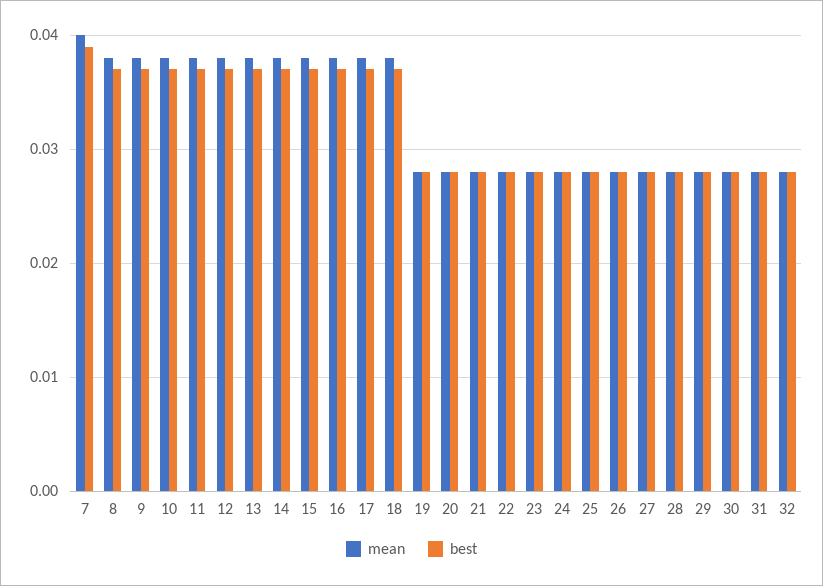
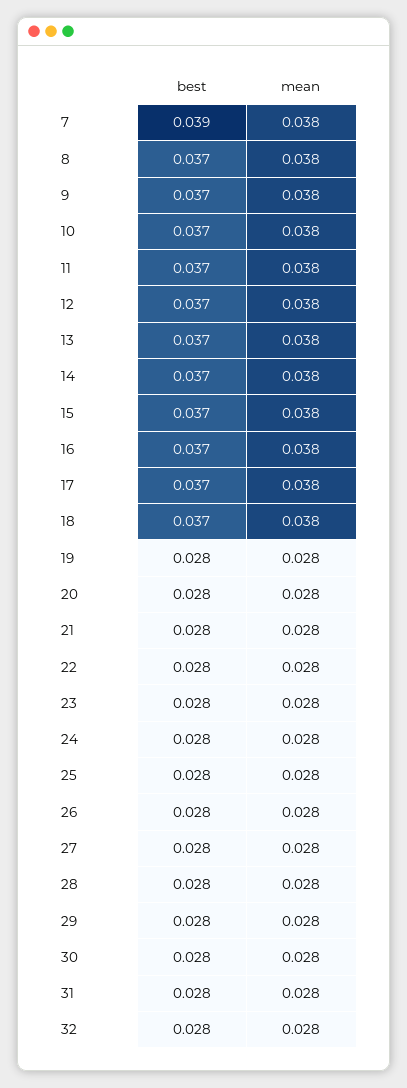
  {
    "mean": {
-     "7": 0.04,
+     "7": 0.038,
      "8": 0.038,
      "9": 0.038,
      "10": 0.038,
      "11": 0.038,
      "12": 0.038,
      "13": 0.038,
      "14": 0.038,
      "15": 0.038,
      "16": 0.038,
      "17": 0.038,
      "18": 0.038,
      "19": 0.028,
      "20": 0.028,
      "21": 0.028,
      "22": 0.028,
      "23": 0.028,
      "24": 0.028,
      "25": 0.028,
      "26": 0.028,
      "27": 0.028,
      "28": 0.028,
      "29": 0.028,
      "30": 0.028,
      "31": 0.028,
      "32": 0.028
    },
    "best": {
      "7": 0.039,
      "8": 0.037,
      "9": 0.037,
      "10": 0.037,
      "11": 0.037,
      "12": 0.037,
      "13": 0.037,
      "14": 0.037,
      "15": 0.037,
      "16": 0.037,
      "17": 0.037,
      "18": 0.037,
      "19": 0.028,
      "20": 0.028,
      "21": 0.028,
      "22": 0.028,
      "23": 0.028,
      "24": 0.028,
      "25": 0.028,
      "26": 0.028,
      "27": 0.028,
      "28": 0.028,
      "29": 0.028,
      "30": 0.028,
      "31": 0.028,
      "32": 0.028
    }
  }

